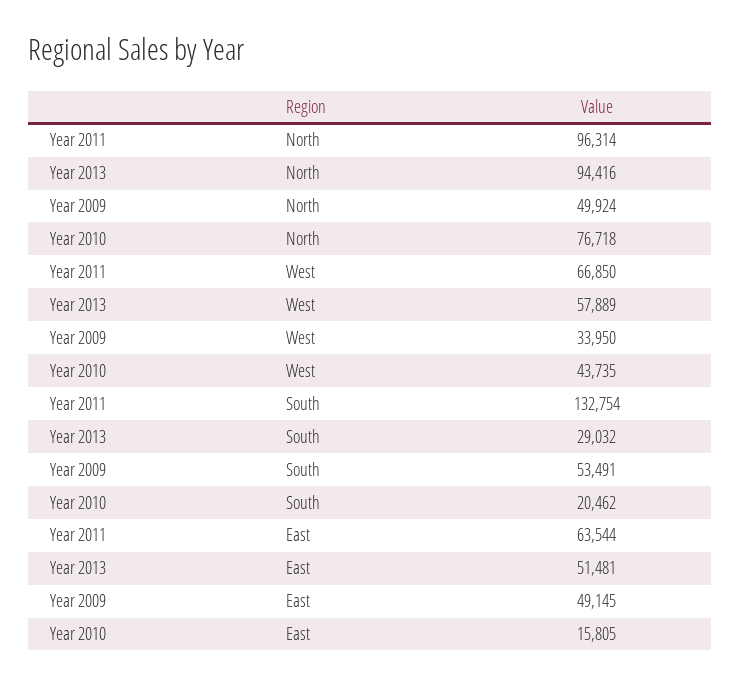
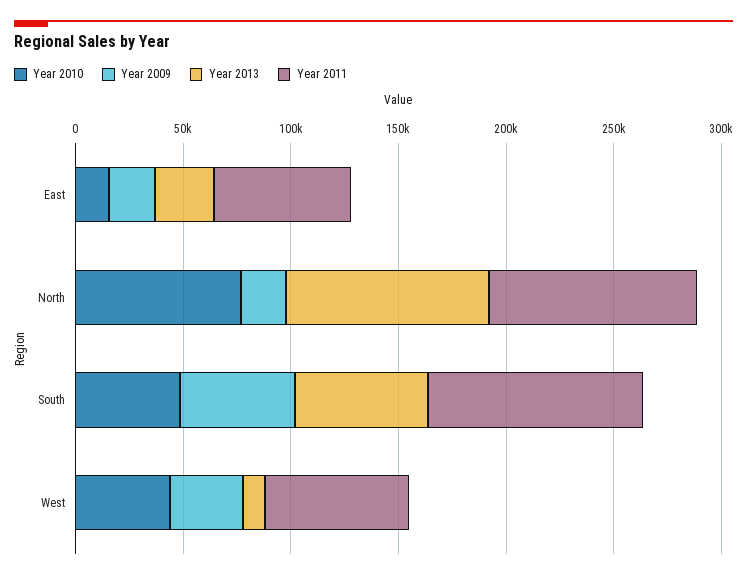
  {
    "Year 2011": {
      "North": 96314,
      "West": 66850,
-     "South": 132754,
+     "South": 100000,
      "East": 63544
    },
    "Year 2013": {
      "North": 94416,
-     "West": 57889,
+     "West": 10000,
-     "South": 29032,
+     "South": 60000,
-     "East": 51481
+     "East": 30000
    },
    "Year 2009": {
-     "North": 49924,
+     "North": 20000,
      "West": 33950,
      "South": 53491,
-     "East": 49145
+     "East": 20000
    },
    "Year 2010": {
      "North": 76718,
      "West": 43735,
-     "South": 20462,
+     "South": 50000,
      "East": 15805
    }
  }

